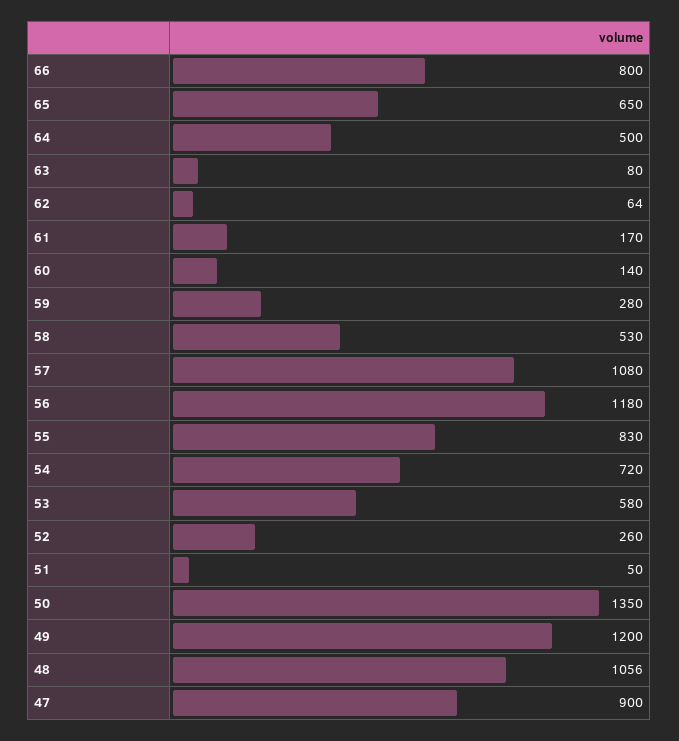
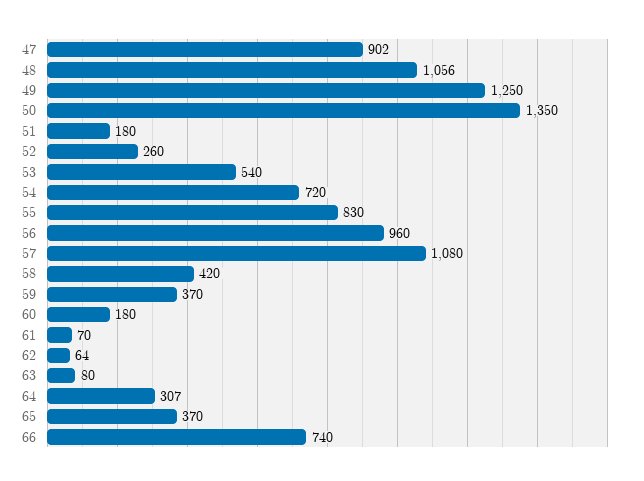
  {
-   "66": 800,
+   "66": 740,
-   "65": 650,
+   "65": 370,
-   "64": 500,
+   "64": 307,
    "63": 80,
    "62": 64,
-   "61": 170,
+   "61": 70,
-   "60": 140,
+   "60": 180,
-   "59": 280,
+   "59": 370,
-   "58": 530,
+   "58": 420,
    "57": 1080,
-   "56": 1180,
+   "56": 960,
    "55": 830,
    "54": 720,
-   "53": 580,
+   "53": 540,
    "52": 260,
-   "51": 50,
+   "51": 180,
    "50": 1350,
-   "49": 1200,
+   "49": 1250,
    "48": 1056,
-   "47": 900
+   "47": 902
  }

